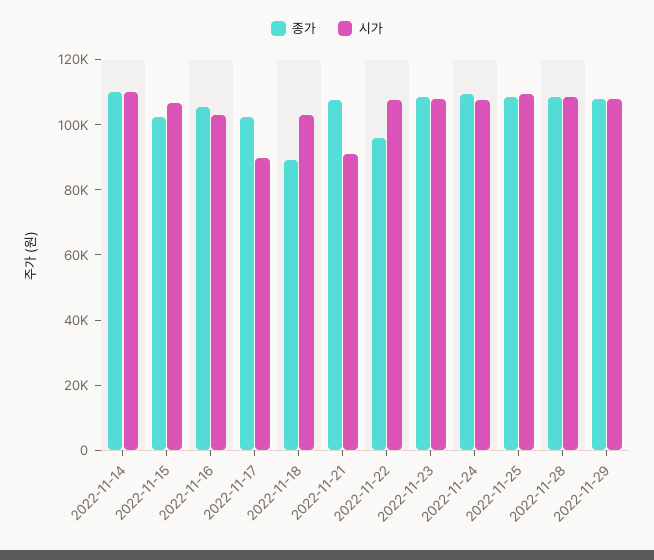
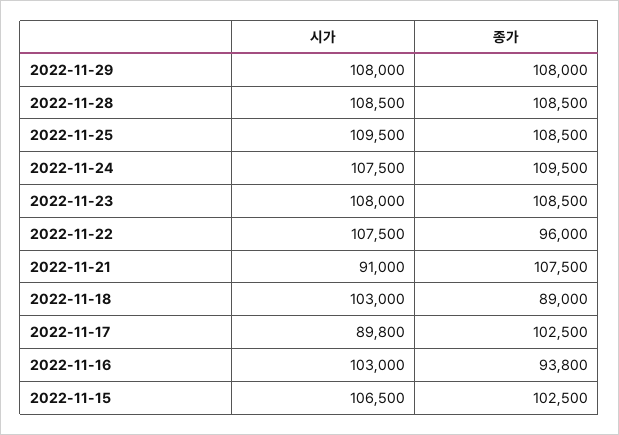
  {
    "종가": {
-     "2022-11-14": 110000,
      "2022-11-15": 102500,
-     "2022-11-16": 105000,
+     "2022-11-16": 93800,
      "2022-11-17": 102500,
      "2022-11-18": 89000,
      "2022-11-21": 107500,
      "2022-11-22": 96000,
      "2022-11-23": 108500,
      "2022-11-24": 109500,
      "2022-11-25": 108500,
      "2022-11-28": 108500,
      "2022-11-29": 108000
    },
    "시가": {
-     "2022-11-14": 110000,
      "2022-11-15": 106500,
      "2022-11-16": 103000,
      "2022-11-17": 89800,
      "2022-11-18": 103000,
      "2022-11-21": 91000,
      "2022-11-22": 107500,
      "2022-11-23": 108000,
      "2022-11-24": 107500,
      "2022-11-25": 109500,
      "2022-11-28": 108500,
      "2022-11-29": 108000
    }
  }

